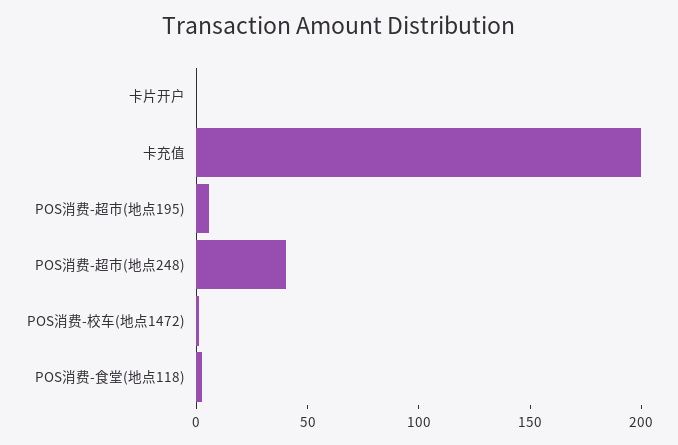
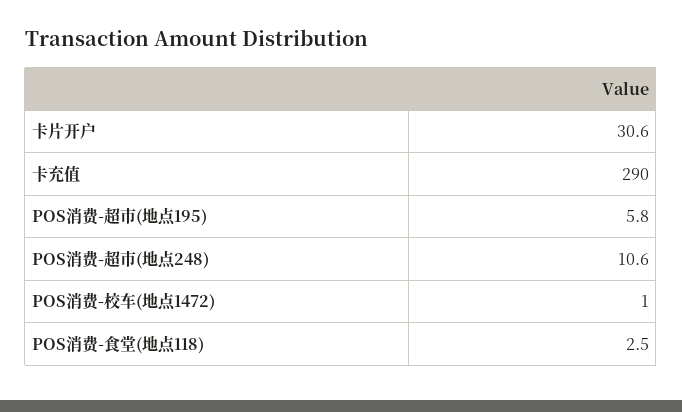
  {
-   "卡片开户": 0,
+   "卡片开户": 30.6,
-   "卡充值": 200,
+   "卡充值": 290,
    "POS消费-超市(地点195)": 5.8,
-   "POS消费-超市(地点248)": 40,
+   "POS消费-超市(地点248)": 10.6,
    "POS消费-校车(地点1472)": 1,
    "POS消费-食堂(地点118)": 2.5
  }

